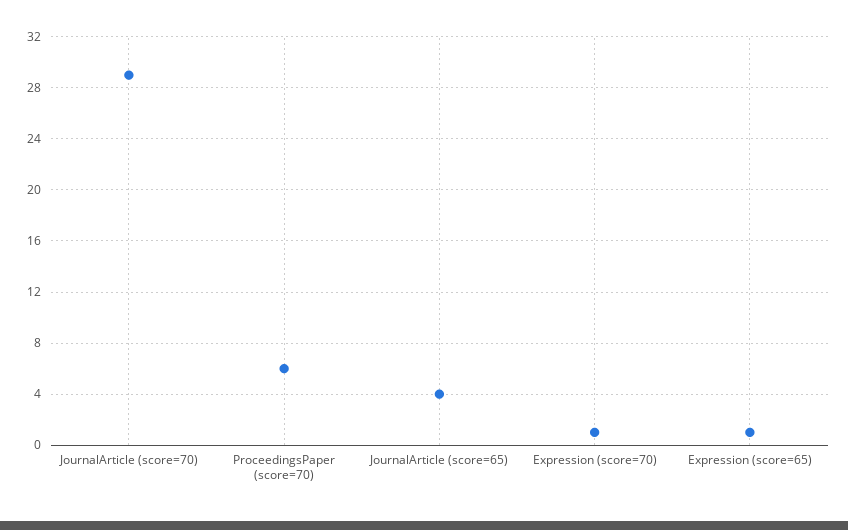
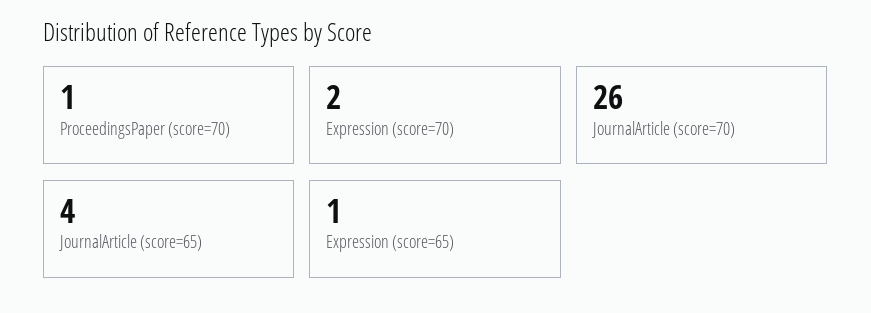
  {
-   "JournalArticle (score=70)": 29,
+   "JournalArticle (score=70)": 26,
-   "ProceedingsPaper (score=70)": 6,
+   "ProceedingsPaper (score=70)": 1,
    "JournalArticle (score=65)": 4,
-   "Expression (score=70)": 1,
+   "Expression (score=70)": 2,
    "Expression (score=65)": 1
  }

